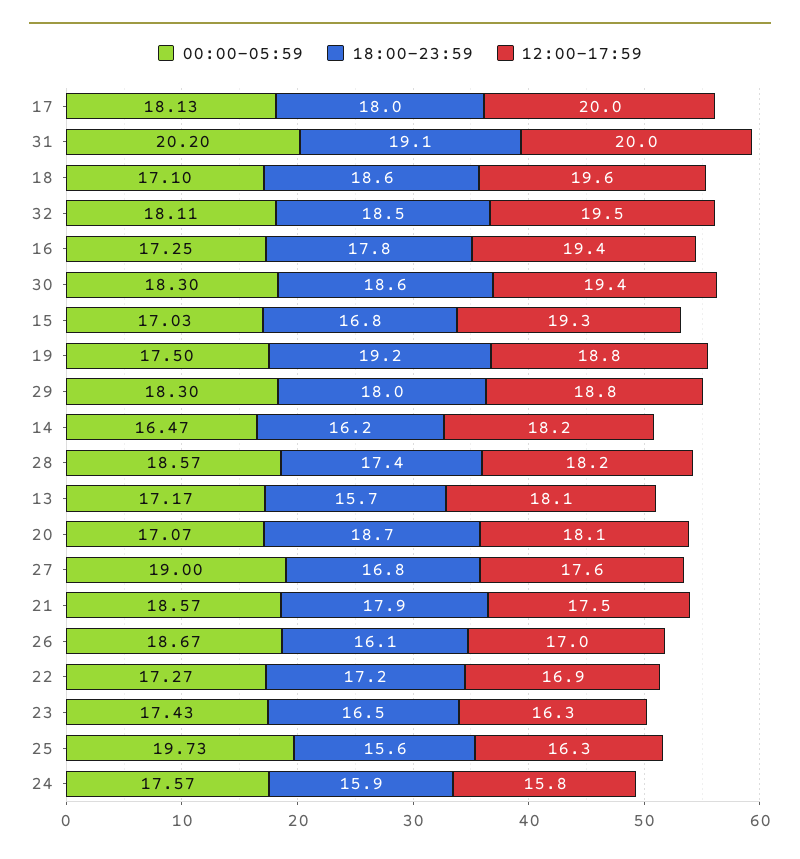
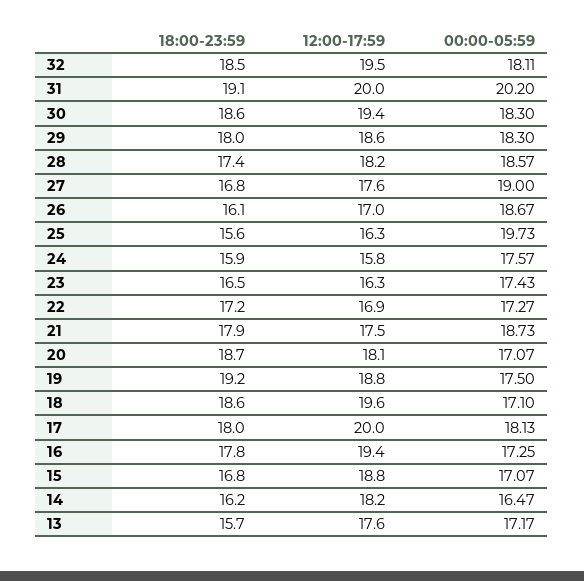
  {
    "00:00-05:59": {
      "17": 18.13,
      "31": 20.2,
      "18": 17.1,
      "32": 18.11,
      "16": 17.25,
      "30": 18.3,
-     "15": 17.03,
+     "15": 17.07,
      "19": 17.5,
      "29": 18.3,
      "14": 16.47,
      "28": 18.57,
      "13": 17.17,
      "20": 17.07,
      "27": 19,
-     "21": 18.57,
+     "21": 18.73,
      "26": 18.67,
      "22": 17.27,
      "23": 17.43,
      "25": 19.73,
      "24": 17.57
    },
    "18:00-23:59": {
      "17": 18,
      "31": 19.1,
      "18": 18.6,
      "32": 18.5,
      "16": 17.8,
      "30": 18.6,
      "15": 16.8,
      "19": 19.2,
      "29": 18,
      "14": 16.2,
      "28": 17.4,
      "13": 15.7,
      "20": 18.7,
      "27": 16.8,
      "21": 17.9,
      "26": 16.1,
      "22": 17.2,
      "23": 16.5,
      "25": 15.6,
      "24": 15.9
    },
    "12:00-17:59": {
      "17": 20,
      "31": 20,
      "18": 19.6,
      "32": 19.5,
      "16": 19.4,
      "30": 19.4,
-     "15": 19.3,
+     "15": 18.8,
      "19": 18.8,
-     "29": 18.8,
+     "29": 18.6,
      "14": 18.2,
      "28": 18.2,
-     "13": 18.1,
+     "13": 17.6,
      "20": 18.1,
      "27": 17.6,
      "21": 17.5,
      "26": 17,
      "22": 16.9,
      "23": 16.3,
      "25": 16.3,
      "24": 15.8
    }
  }

